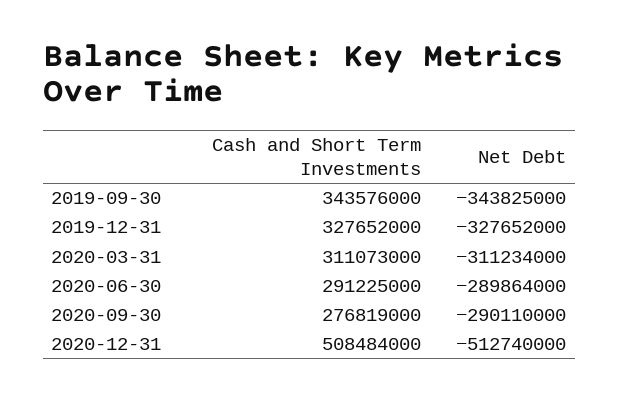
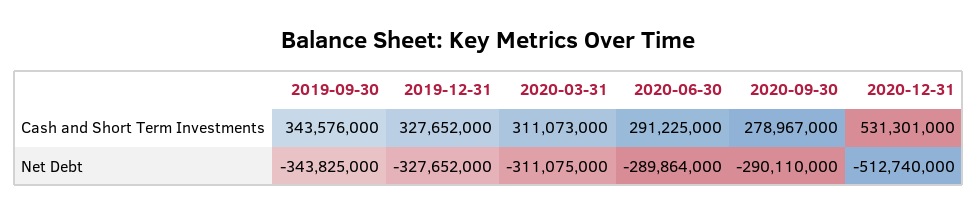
  {
    "Cash and Short Term Investments": {
      "2019-09-30": 343576000,
      "2019-12-31": 327652000,
      "2020-03-31": 311073000,
      "2020-06-30": 291225000,
-     "2020-09-30": 276819000,
+     "2020-09-30": 278967000,
-     "2020-12-31": 508484000
+     "2020-12-31": 531301000
    },
    "Net Debt": {
      "2019-09-30": -343825000,
      "2019-12-31": -327652000,
-     "2020-03-31": -311234000,
+     "2020-03-31": -311075000,
      "2020-06-30": -289864000,
      "2020-09-30": -290110000,
      "2020-12-31": -512740000
    }
  }

